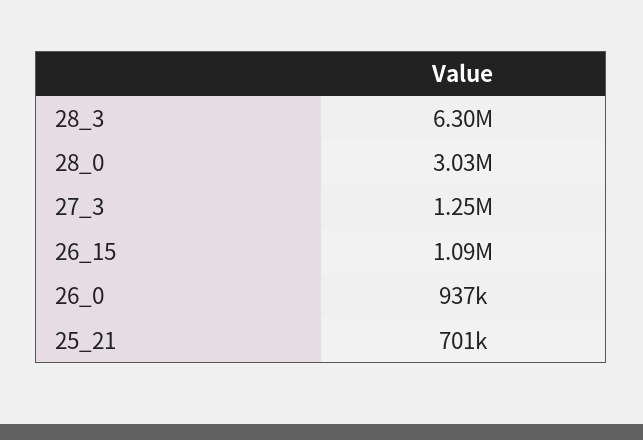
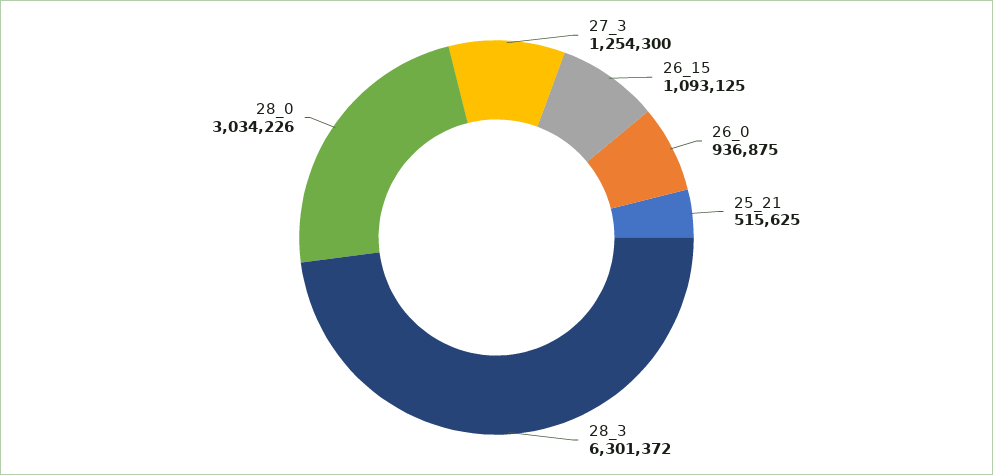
  {
    "28_3": 6301372,
    "28_0": 3034226,
    "27_3": 1254300,
    "26_15": 1093125,
    "26_0": 936875,
-   "25_21": 701000
+   "25_21": 515625
  }

